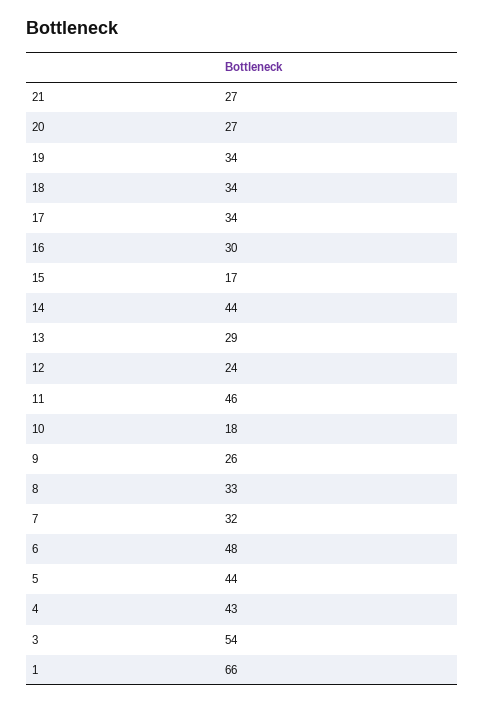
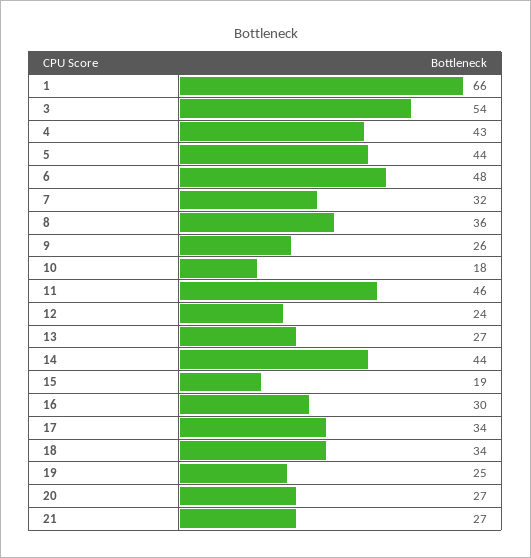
  {
    "21": 27,
    "20": 27,
-   "19": 34,
+   "19": 25,
    "18": 34,
    "17": 34,
    "16": 30,
-   "15": 17,
+   "15": 19,
    "14": 44,
-   "13": 29,
+   "13": 27,
    "12": 24,
    "11": 46,
    "10": 18,
    "9": 26,
-   "8": 33,
+   "8": 36,
    "7": 32,
    "6": 48,
    "5": 44,
    "4": 43,
    "3": 54,
    "1": 66
  }

